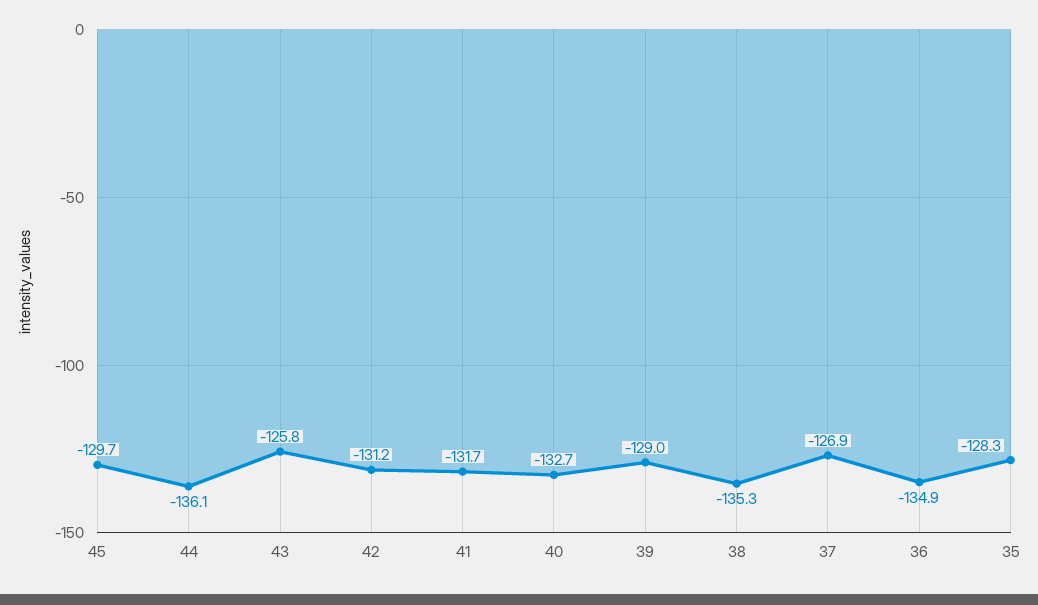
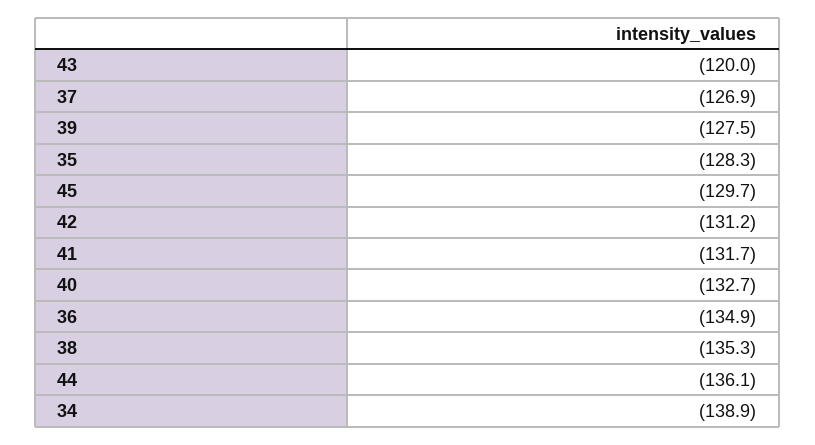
  {
    "45": -129.7,
    "44": -136.1,
-   "43": -125.8,
+   "43": -120,
    "42": -131.2,
    "41": -131.7,
    "40": -132.7,
-   "39": -129,
+   "39": -127.5,
    "38": -135.3,
    "37": -126.9,
    "36": -134.9,
-   "35": -128.3
+   "35": -128.3,
+   "34": -138.9
  }

